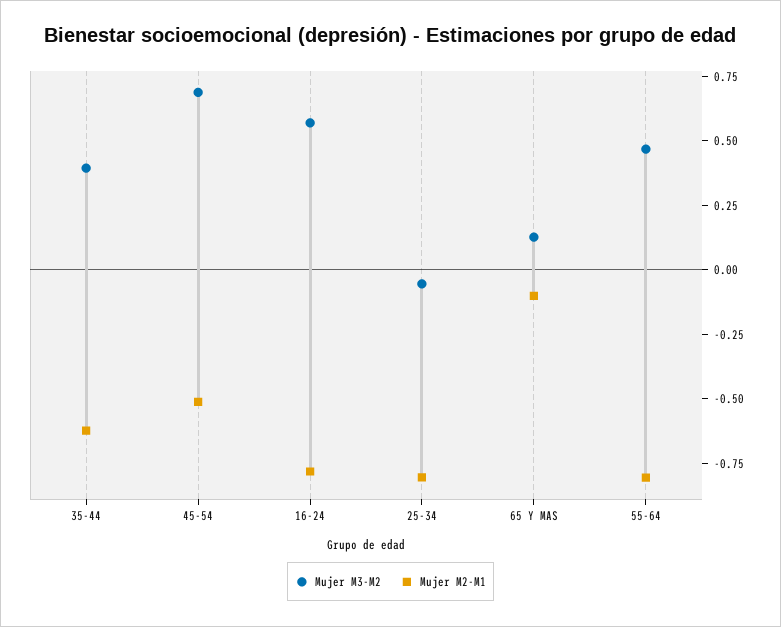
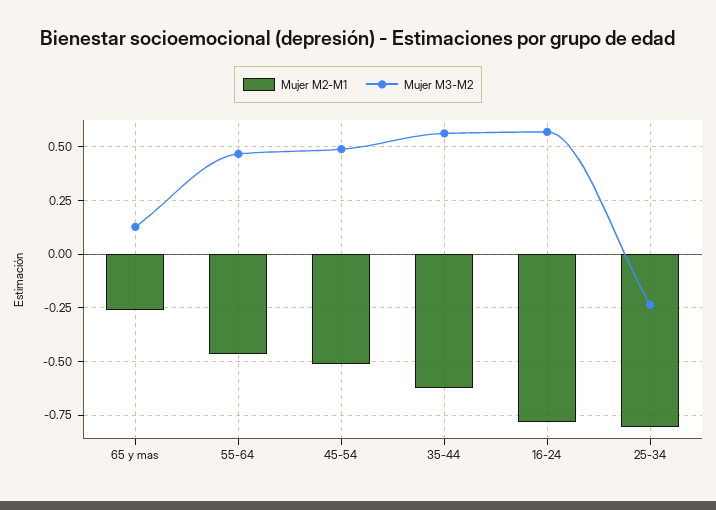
  {
    "Mujer M3-M2": {
-     "35-44": 0.4,
+     "35-44": 0.55,
-     "45-54": 0.7,
+     "45-54": 0.5,
      "16-24": 0.55,
-     "25-34": -0.05,
+     "25-34": -0.25,
      "65 Y MAS": 0.15,
      "55-64": 0.45
    },
    "Mujer M2-M1": {
      "35-44": -0.6,
      "45-54": -0.5,
      "16-24": -0.8,
      "25-34": -0.8,
-     "65 Y MAS": -0.1,
+     "65 Y MAS": -0.25,
-     "55-64": -0.8
+     "55-64": -0.45
    }
  }

